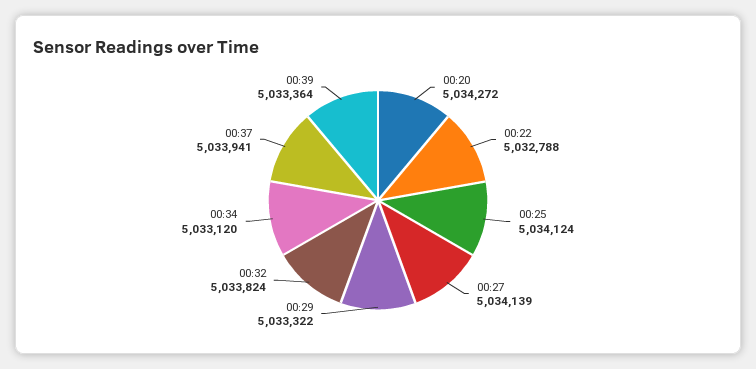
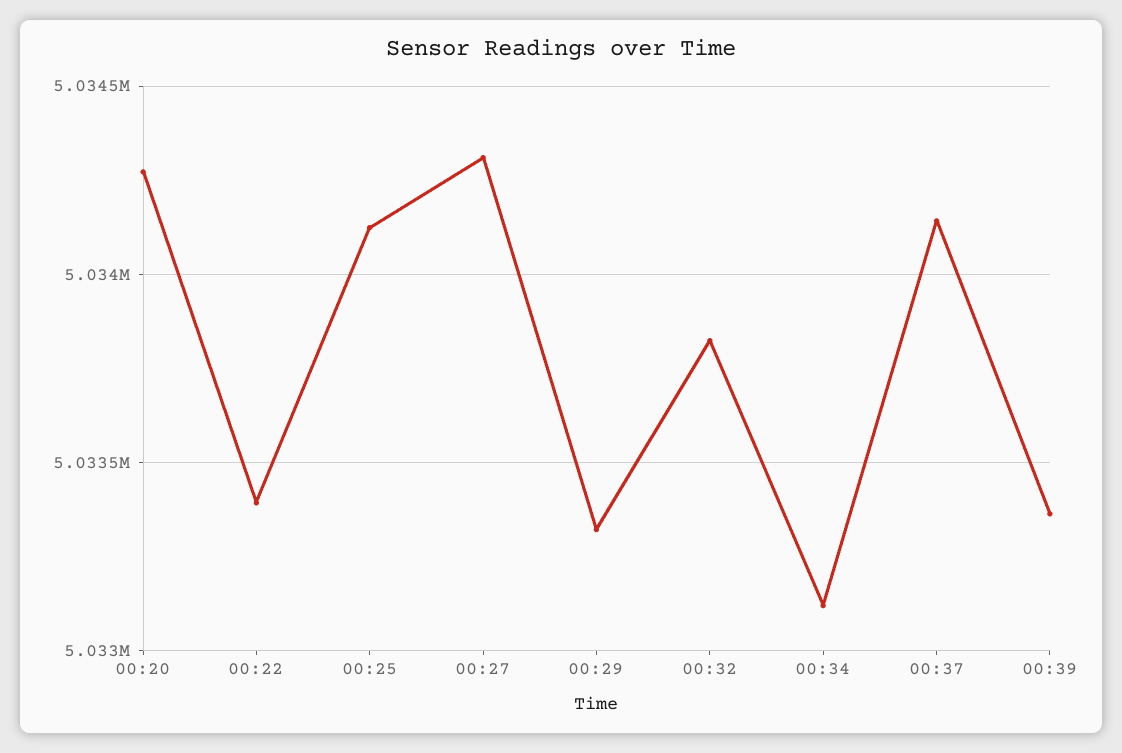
  {
    "00:20": 5034272,
-   "00:22": 5032788,
+   "00:22": 5033400,
    "00:25": 5034124,
-   "00:27": 5034139,
+   "00:27": 5034300,
    "00:29": 5033322,
    "00:32": 5033824,
    "00:34": 5033120,
-   "00:37": 5033941,
+   "00:37": 5034150,
    "00:39": 5033364
  }

